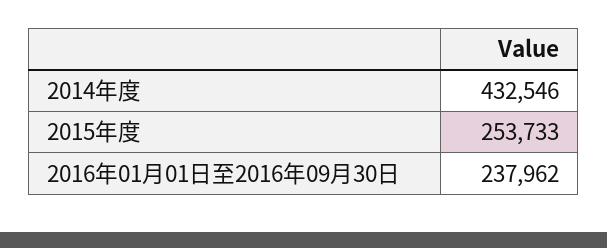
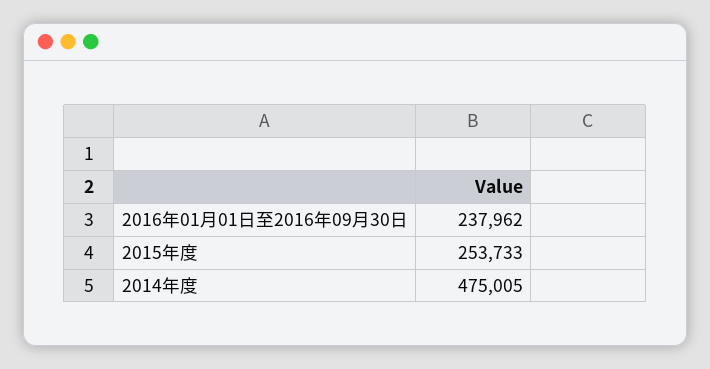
  {
-   "2014年度": 432546,
+   "2014年度": 475005,
    "2015年度": 253733,
    "2016年01月01日至2016年09月30日": 237962
  }

